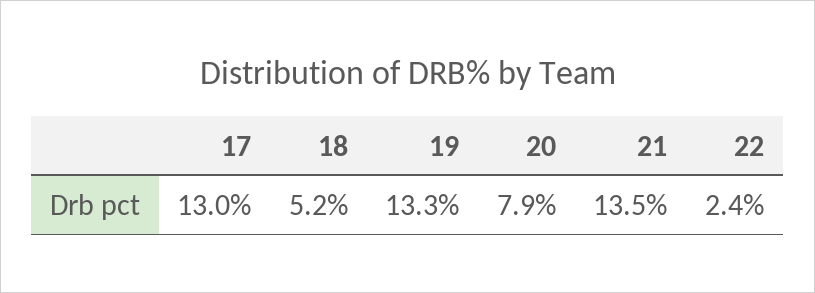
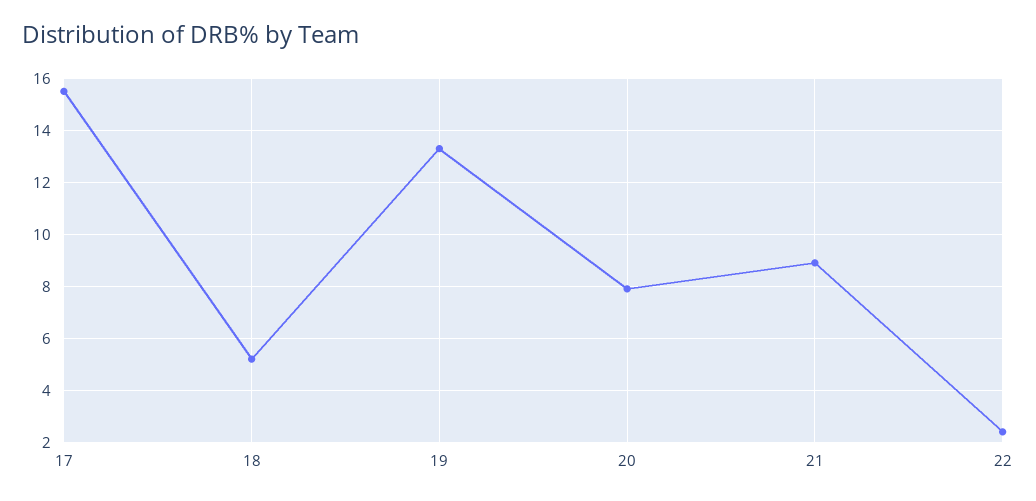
  {
-   "17": 13,
+   "17": 15.5,
    "18": 5.2,
    "19": 13.3,
    "20": 7.9,
-   "21": 13.5,
+   "21": 9,
    "22": 2.4
  }

